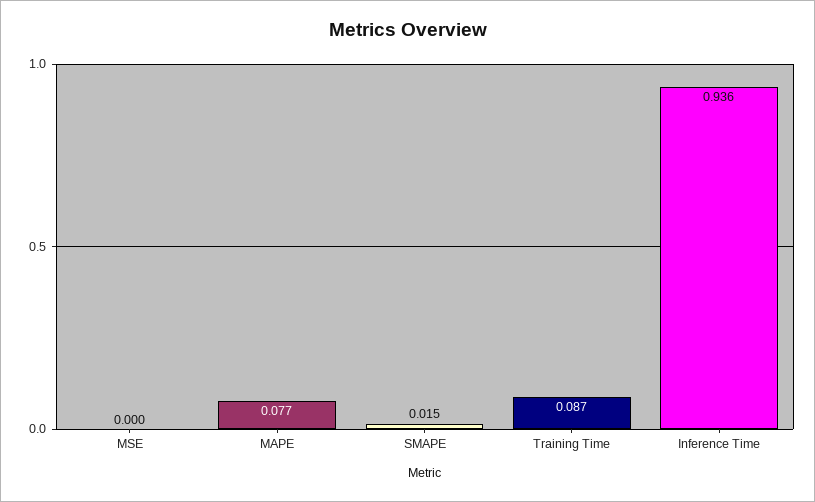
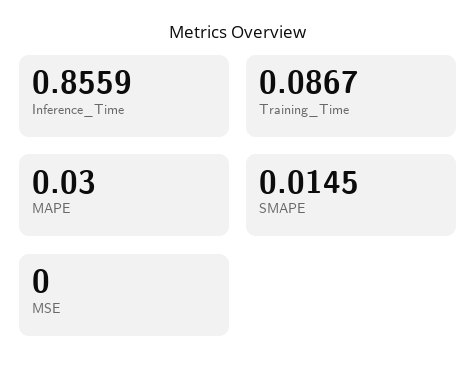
  {
    "MSE": 0,
-   "MAPE": 0.077,
+   "MAPE": 0.03,
    "SMAPE": 0.0145,
    "Training Time": 0.0867,
-   "Inference Time": 0.936
+   "Inference Time": 0.8559
  }

